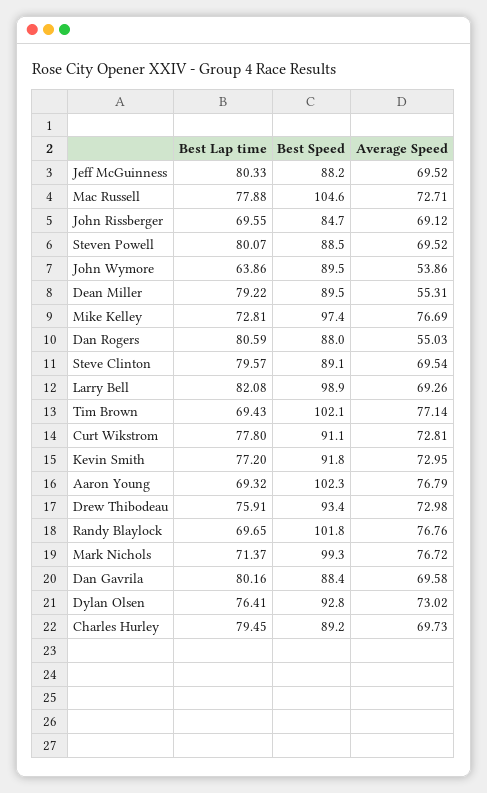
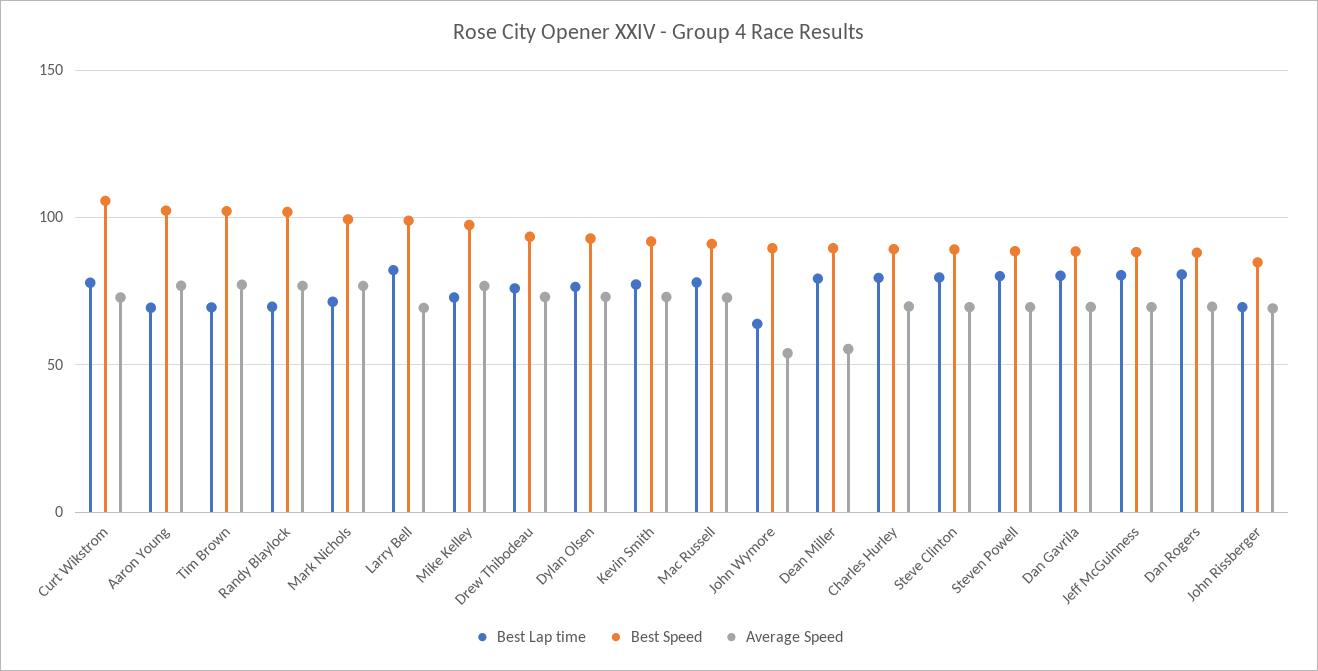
  {
    "Best Lap time": {
      "Jeff McGuinness": 80.33,
      "Mac Russell": 77.88,
      "John Rissberger": 69.55,
      "Steven Powell": 80.07,
      "John Wymore": 63.86,
      "Dean Miller": 79.22,
      "Mike Kelley": 72.81,
      "Dan Rogers": 80.59,
      "Steve Clinton": 79.57,
      "Larry Bell": 82.08,
      "Tim Brown": 69.43,
      "Curt Wikstrom": 77.8,
      "Kevin Smith": 77.2,
      "Aaron Young": 69.32,
      "Drew Thibodeau": 75.91,
      "Randy Blaylock": 69.65,
      "Mark Nichols": 71.37,
      "Dan Gavrila": 80.16,
      "Dylan Olsen": 76.41,
      "Charles Hurley": 79.45
    },
    "Best Speed": {
      "Jeff McGuinness": 88.2,
-     "Mac Russell": 104.6,
+     "Mac Russell": 90,
      "John Rissberger": 84.7,
      "Steven Powell": 88.5,
      "John Wymore": 89.5,
      "Dean Miller": 89.5,
      "Mike Kelley": 97.4,
      "Dan Rogers": 88,
      "Steve Clinton": 89.1,
      "Larry Bell": 98.9,
      "Tim Brown": 102.1,
-     "Curt Wikstrom": 91.1,
+     "Curt Wikstrom": 105,
      "Kevin Smith": 91.8,
      "Aaron Young": 102.3,
      "Drew Thibodeau": 93.4,
      "Randy Blaylock": 101.8,
      "Mark Nichols": 99.3,
      "Dan Gavrila": 88.4,
      "Dylan Olsen": 92.8,
      "Charles Hurley": 89.2
    },
    "Average Speed": {
      "Jeff McGuinness": 69.52,
      "Mac Russell": 72.71,
      "John Rissberger": 69.12,
      "Steven Powell": 69.52,
      "John Wymore": 53.86,
      "Dean Miller": 55.31,
      "Mike Kelley": 76.69,
-     "Dan Rogers": 55.03,
+     "Dan Rogers": 70,
      "Steve Clinton": 69.54,
      "Larry Bell": 69.26,
      "Tim Brown": 77.14,
      "Curt Wikstrom": 72.81,
      "Kevin Smith": 72.95,
      "Aaron Young": 76.79,
      "Drew Thibodeau": 72.98,
      "Randy Blaylock": 76.76,
      "Mark Nichols": 76.72,
      "Dan Gavrila": 69.58,
      "Dylan Olsen": 73.02,
      "Charles Hurley": 69.73
    }
  }

